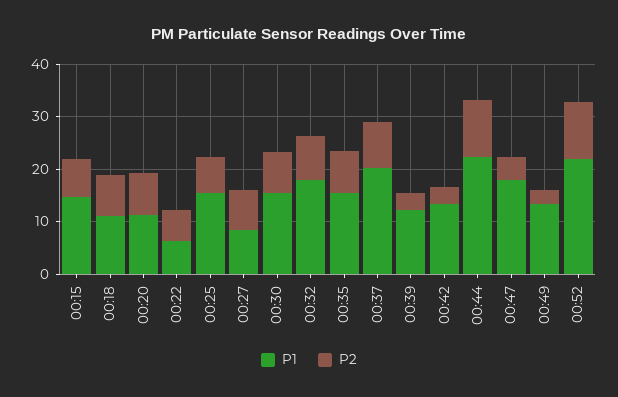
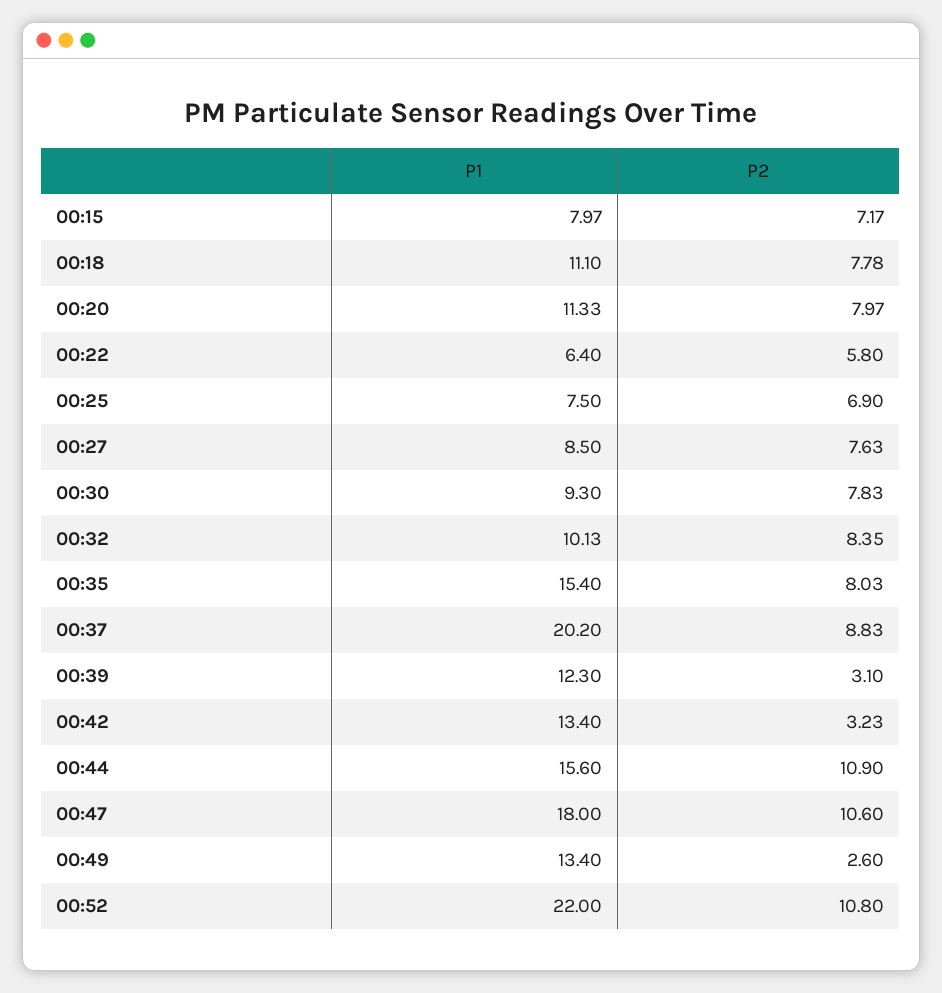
  {
    "P1": {
-     "00:15": 14,
+     "00:15": 7.97,
      "00:18": 11.1,
      "00:20": 11.33,
      "00:22": 6.4,
-     "00:25": 16,
+     "00:25": 7.5,
      "00:27": 8.5,
-     "00:30": 16,
+     "00:30": 9.3,
-     "00:32": 18,
+     "00:32": 10.13,
      "00:35": 15.4,
      "00:37": 20.2,
      "00:39": 12.3,
      "00:42": 13.4,
-     "00:44": 22,
+     "00:44": 15.6,
      "00:47": 18,
      "00:49": 13.4,
      "00:52": 22
    },
    "P2": {
      "00:15": 7.17,
      "00:18": 7.78,
      "00:20": 7.97,
      "00:22": 5.8,
      "00:25": 6.9,
      "00:27": 7.63,
      "00:30": 7.83,
      "00:32": 8.35,
      "00:35": 8.03,
      "00:37": 8.83,
      "00:39": 3.1,
      "00:42": 3.23,
      "00:44": 10.9,
-     "00:47": 4,
+     "00:47": 10.6,
      "00:49": 2.6,
      "00:52": 10.8
    }
  }

